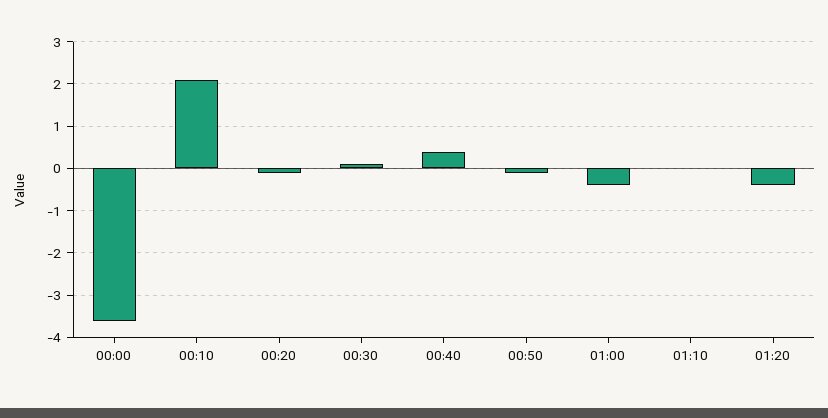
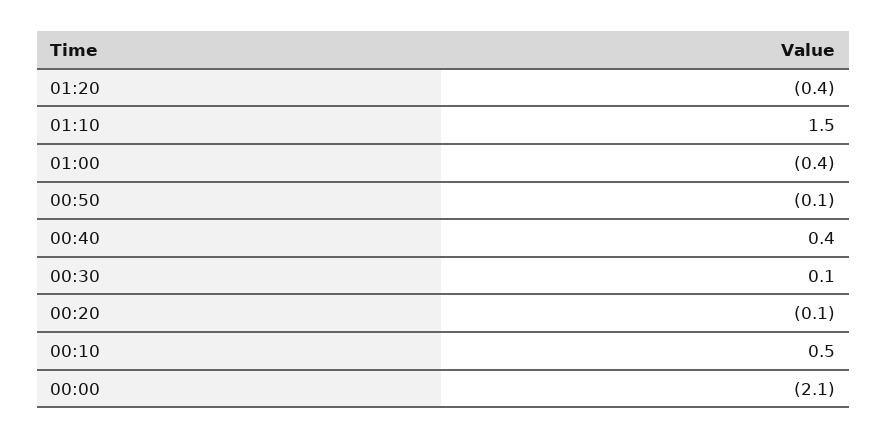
  {
-   "00:00": -3.5,
+   "00:00": -2.1,
-   "00:10": 2,
+   "00:10": 0.5,
    "00:20": -0.1,
    "00:30": 0.1,
    "00:40": 0.4,
    "00:50": -0.1,
    "01:00": -0.4,
-   "01:10": 0,
+   "01:10": 1.5,
    "01:20": -0.4
  }

